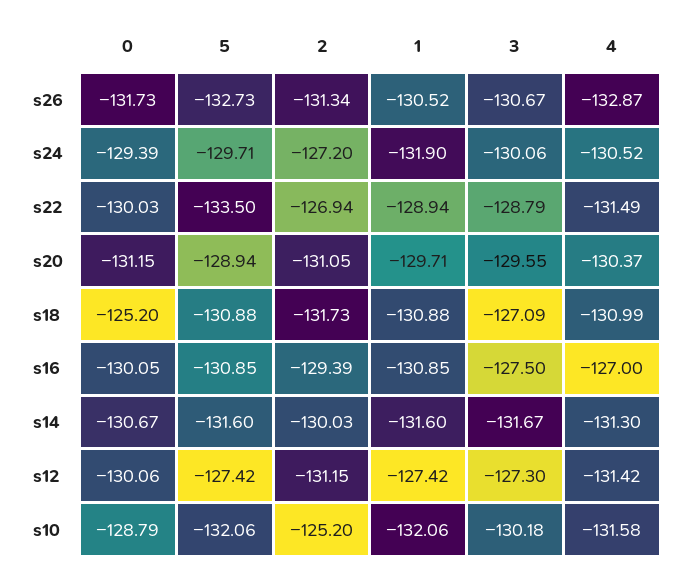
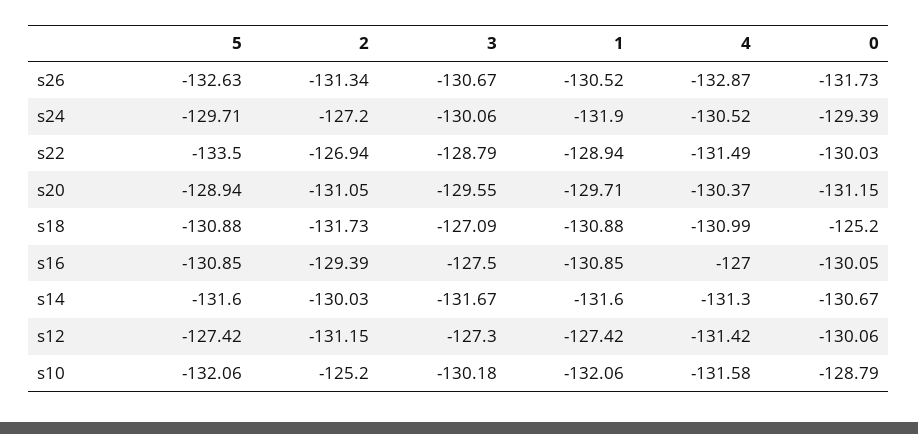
  {
    "0": {
      "s26": -131.73,
      "s24": -129.39,
      "s22": -130.03,
      "s20": -131.15,
      "s18": -125.2,
      "s16": -130.05,
      "s14": -130.67,
      "s12": -130.06,
      "s10": -128.79
    },
    "5": {
-     "s26": -132.73,
+     "s26": -132.63,
      "s24": -129.71,
      "s22": -133.5,
      "s20": -128.94,
      "s18": -130.88,
      "s16": -130.85,
      "s14": -131.6,
      "s12": -127.42,
      "s10": -132.06
    },
    "2": {
      "s26": -131.34,
      "s24": -127.2,
      "s22": -126.94,
      "s20": -131.05,
      "s18": -131.73,
      "s16": -129.39,
      "s14": -130.03,
      "s12": -131.15,
      "s10": -125.2
    },
    "1": {
      "s26": -130.52,
      "s24": -131.9,
      "s22": -128.94,
      "s20": -129.71,
      "s18": -130.88,
      "s16": -130.85,
      "s14": -131.6,
      "s12": -127.42,
      "s10": -132.06
    },
    "3": {
      "s26": -130.67,
      "s24": -130.06,
      "s22": -128.79,
      "s20": -129.55,
      "s18": -127.09,
      "s16": -127.5,
      "s14": -131.67,
      "s12": -127.3,
      "s10": -130.18
    },
    "4": {
      "s26": -132.87,
      "s24": -130.52,
      "s22": -131.49,
      "s20": -130.37,
      "s18": -130.99,
      "s16": -127,
      "s14": -131.3,
      "s12": -131.42,
      "s10": -131.58
    }
  }

